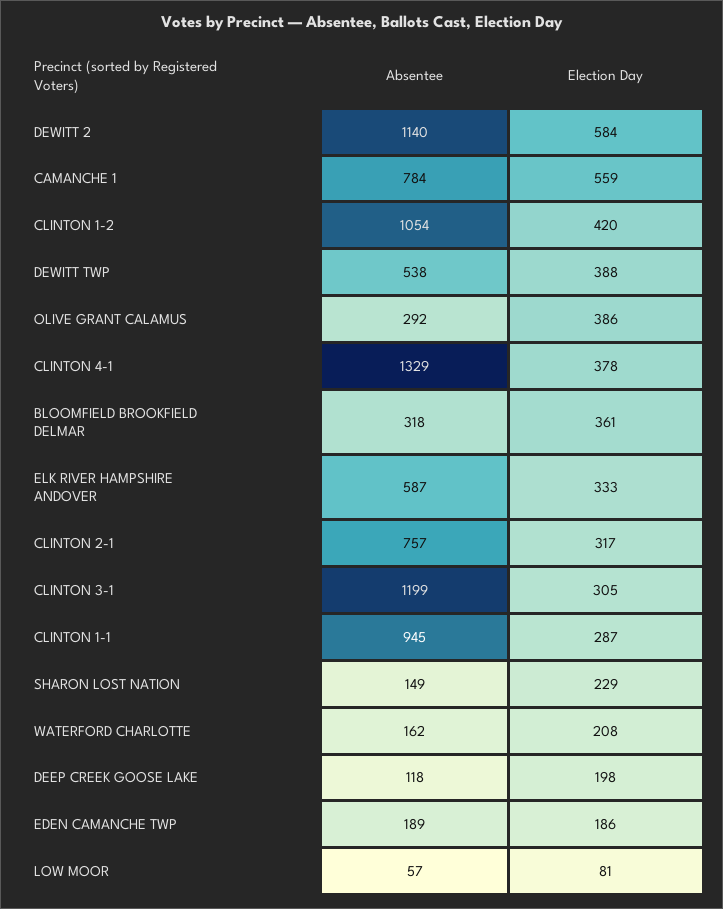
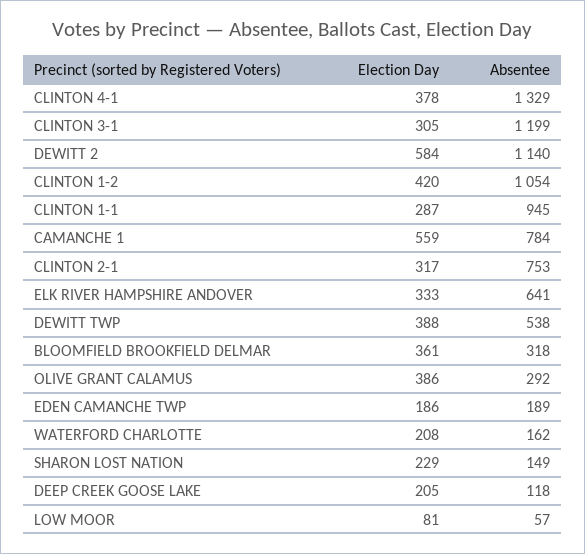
  {
    "Absentee": {
      "DEWITT 2": 1140,
      "CAMANCHE 1": 784,
      "CLINTON 1-2": 1054,
      "DEWITT TWP": 538,
      "OLIVE GRANT CALAMUS": 292,
      "CLINTON 4-1": 1329,
      "BLOOMFIELD BROOKFIELD DELMAR": 318,
-     "ELK RIVER HAMPSHIRE ANDOVER": 587,
+     "ELK RIVER HAMPSHIRE ANDOVER": 641,
-     "CLINTON 2-1": 757,
+     "CLINTON 2-1": 753,
      "CLINTON 3-1": 1199,
      "CLINTON 1-1": 945,
      "SHARON LOST NATION": 149,
      "WATERFORD CHARLOTTE": 162,
      "DEEP CREEK GOOSE LAKE": 118,
      "EDEN CAMANCHE TWP": 189,
      "LOW MOOR": 57
    },
    "Election Day": {
      "DEWITT 2": 584,
      "CAMANCHE 1": 559,
      "CLINTON 1-2": 420,
      "DEWITT TWP": 388,
      "OLIVE GRANT CALAMUS": 386,
      "CLINTON 4-1": 378,
      "BLOOMFIELD BROOKFIELD DELMAR": 361,
      "ELK RIVER HAMPSHIRE ANDOVER": 333,
      "CLINTON 2-1": 317,
      "CLINTON 3-1": 305,
      "CLINTON 1-1": 287,
      "SHARON LOST NATION": 229,
      "WATERFORD CHARLOTTE": 208,
-     "DEEP CREEK GOOSE LAKE": 198,
+     "DEEP CREEK GOOSE LAKE": 205,
      "EDEN CAMANCHE TWP": 186,
      "LOW MOOR": 81
    }
  }

